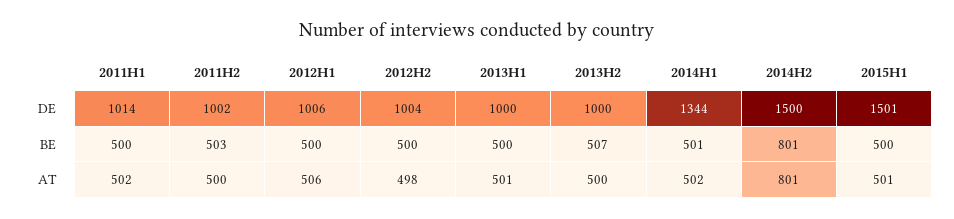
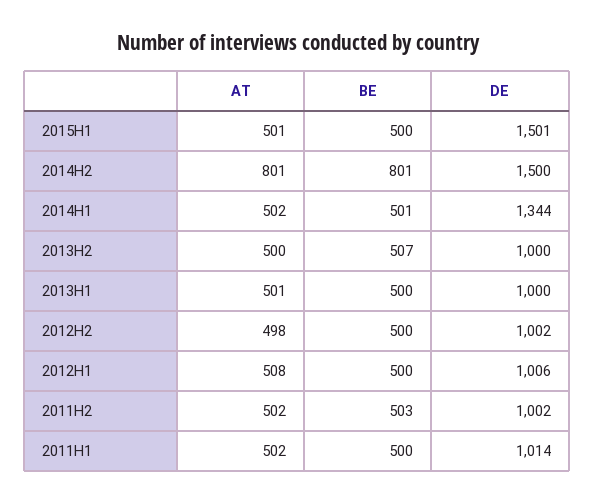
  {
    "2011H1": {
      "DE": 1014,
      "BE": 500,
      "AT": 502
    },
    "2011H2": {
      "DE": 1002,
      "BE": 503,
-     "AT": 500
+     "AT": 502
    },
    "2012H1": {
      "DE": 1006,
      "BE": 500,
-     "AT": 506
+     "AT": 508
    },
    "2012H2": {
-     "DE": 1004,
+     "DE": 1002,
      "BE": 500,
      "AT": 498
    },
    "2013H1": {
      "DE": 1000,
      "BE": 500,
      "AT": 501
    },
    "2013H2": {
      "DE": 1000,
      "BE": 507,
      "AT": 500
    },
    "2014H1": {
      "DE": 1344,
      "BE": 501,
      "AT": 502
    },
    "2014H2": {
      "DE": 1500,
      "BE": 801,
      "AT": 801
    },
    "2015H1": {
      "DE": 1501,
      "BE": 500,
      "AT": 501
    }
  }

